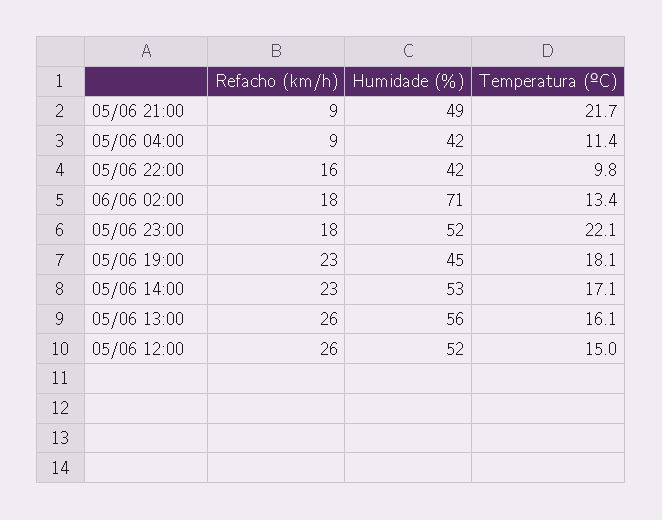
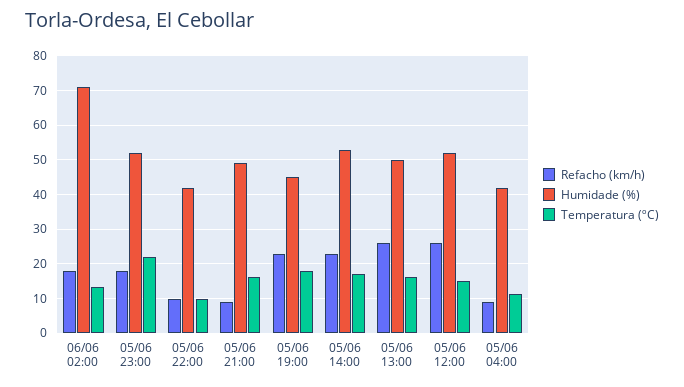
  {
    "Refacho (km/h)": {
      "05/06 21:00": 9,
      "05/06 04:00": 9,
-     "05/06 22:00": 16,
+     "05/06 22:00": 10,
      "06/06 02:00": 18,
      "05/06 23:00": 18,
      "05/06 19:00": 23,
      "05/06 14:00": 23,
      "05/06 13:00": 26,
      "05/06 12:00": 26
    },
    "Humidade (%)": {
      "05/06 21:00": 49,
      "05/06 04:00": 42,
      "05/06 22:00": 42,
      "06/06 02:00": 71,
      "05/06 23:00": 52,
      "05/06 19:00": 45,
      "05/06 14:00": 53,
-     "05/06 13:00": 56,
+     "05/06 13:00": 50,
      "05/06 12:00": 52
    },
    "Temperatura (ºC)": {
-     "05/06 21:00": 21.7,
+     "05/06 21:00": 16,
      "05/06 04:00": 11.4,
      "05/06 22:00": 9.8,
      "06/06 02:00": 13.4,
      "05/06 23:00": 22.1,
      "05/06 19:00": 18.1,
      "05/06 14:00": 17.1,
      "05/06 13:00": 16.1,
      "05/06 12:00": 15
    }
  }

